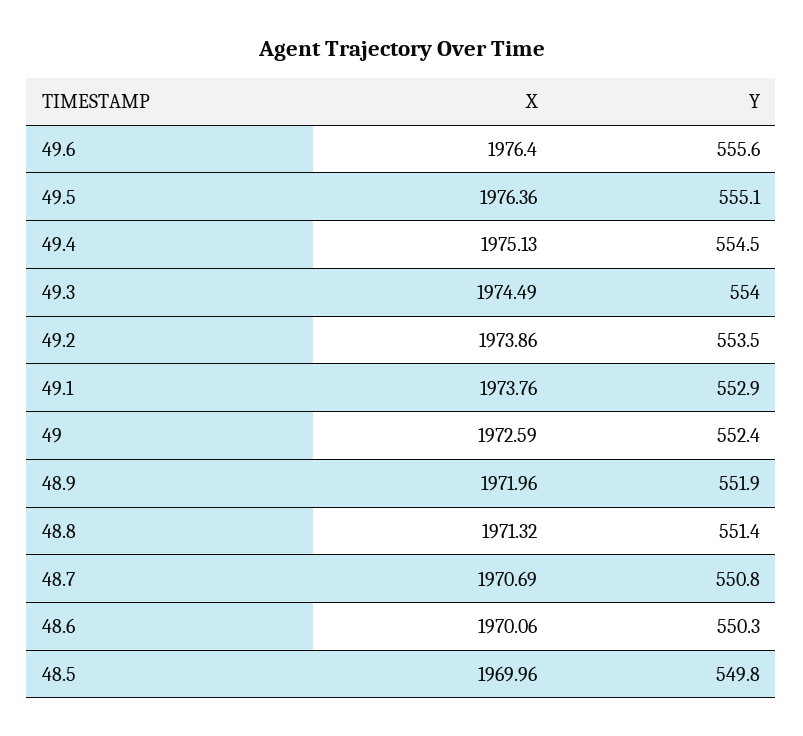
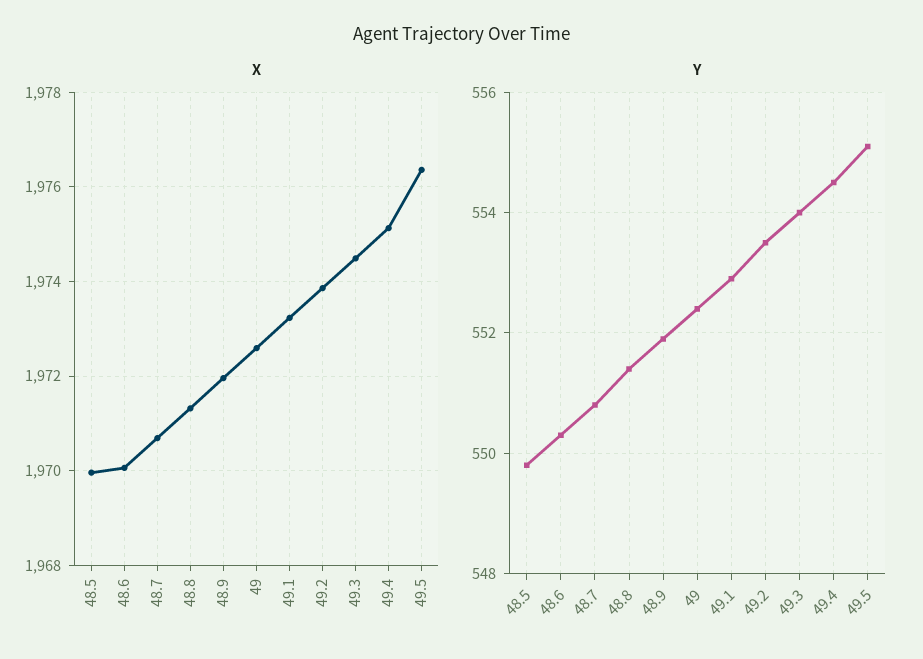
  {
    "X": {
-     "49.6": 1976.4,
      "49.5": 1976.36,
      "49.4": 1975.13,
      "49.3": 1974.49,
      "49.2": 1973.86,
-     "49.1": 1973.76,
+     "49.1": 1973.2,
      "49": 1972.59,
      "48.9": 1971.96,
      "48.8": 1971.32,
      "48.7": 1970.69,
      "48.6": 1970.06,
      "48.5": 1969.96
    },
    "Y": {
-     "49.6": 555.6,
      "49.5": 555.1,
      "49.4": 554.5,
      "49.3": 554,
      "49.2": 553.5,
      "49.1": 552.9,
      "49": 552.4,
      "48.9": 551.9,
      "48.8": 551.4,
      "48.7": 550.8,
      "48.6": 550.3,
      "48.5": 549.8
    }
  }

